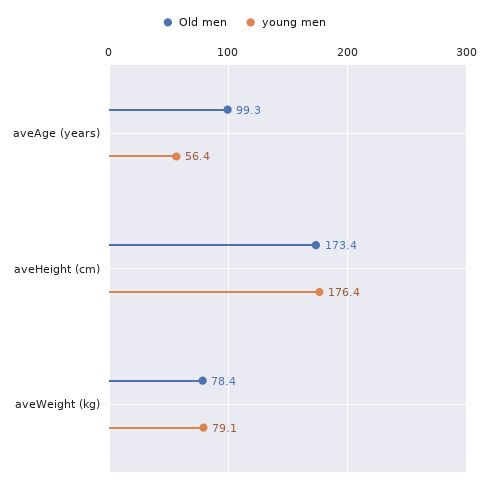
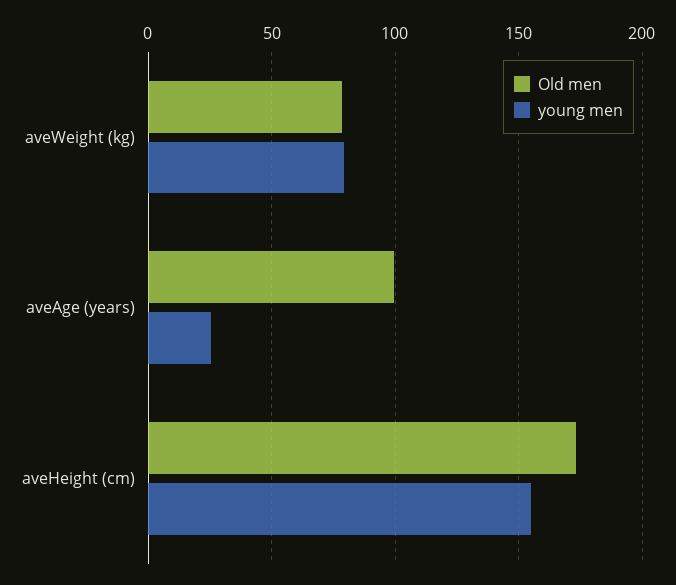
  {
    "Old men": {
      "aveAge (years)": 99.3,
      "aveHeight (cm)": 173.4,
      "aveWeight (kg)": 78.4
    },
    "young men": {
-     "aveAge (years)": 56.4,
+     "aveAge (years)": 25,
-     "aveHeight (cm)": 176.4,
+     "aveHeight (cm)": 155,
      "aveWeight (kg)": 79.1
    }
  }

